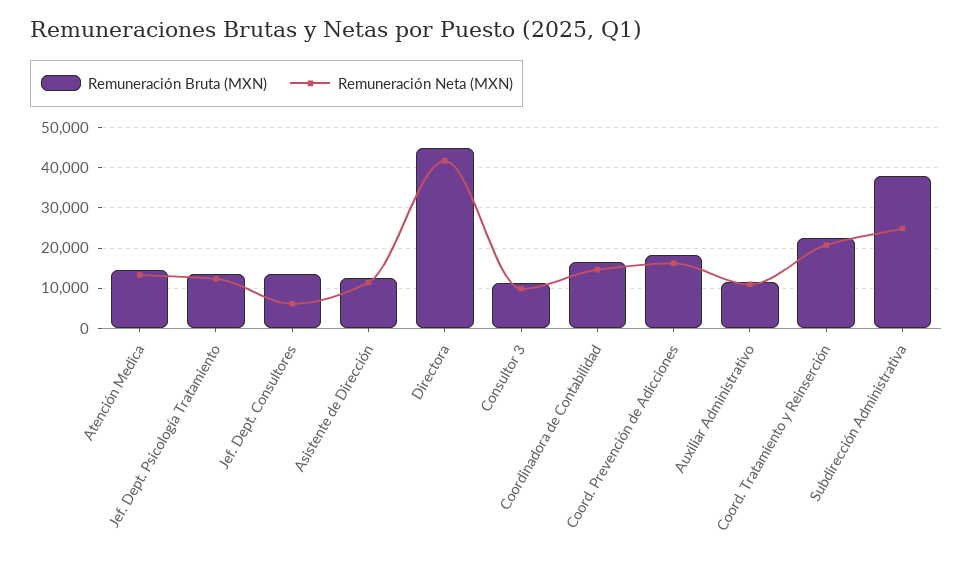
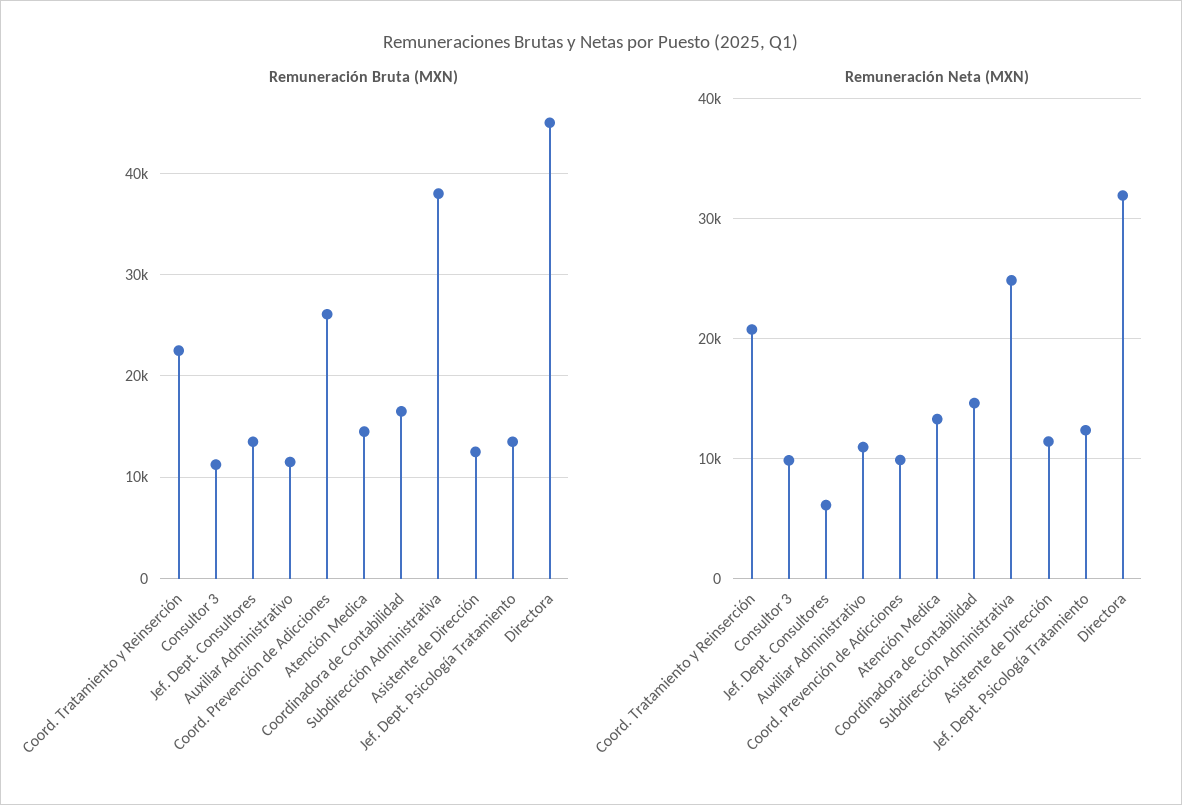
  {
    "Remuneración Bruta (MXN)": {
      "Atención Medica": 15000,
      "Jef. Dept. Psicología Tratamiento": 14000,
      "Jef. Dept. Consultores": 14000,
      "Asistente de Dirección": 13000,
      "Directora": 45000,
      "Consultor 3": 11000,
      "Coordinadora de Contabilidad": 17000,
-     "Coord. Prevención de Adicciones": 18000,
+     "Coord. Prevención de Adicciones": 26000,
      "Auxiliar Administrativo": 12000,
      "Coord. Tratamiento y Reinserción": 23000,
      "Subdirección Administrativa": 38000
    },
    "Remuneración Neta (MXN)": {
      "Atención Medica": 13000,
      "Jef. Dept. Psicología Tratamiento": 12000,
      "Jef. Dept. Consultores": 6000,
      "Asistente de Dirección": 11000,
-     "Directora": 42000,
+     "Directora": 32000,
      "Consultor 3": 10000,
      "Coordinadora de Contabilidad": 15000,
-     "Coord. Prevención de Adicciones": 16000,
+     "Coord. Prevención de Adicciones": 10000,
      "Auxiliar Administrativo": 11000,
      "Coord. Tratamiento y Reinserción": 21000,
      "Subdirección Administrativa": 25000
    }
  }

